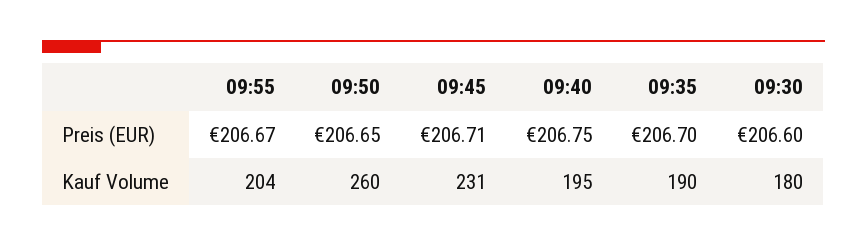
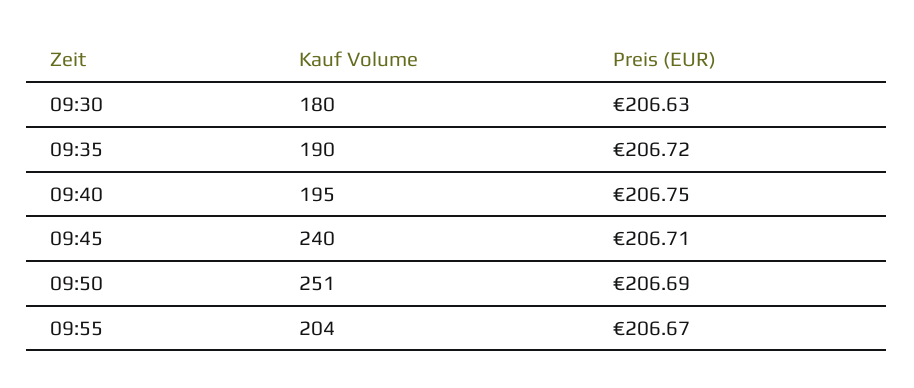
  {
    "09:55": {
      "Preis (EUR)": 206.67,
      "Kauf Volume": 204
    },
    "09:50": {
-     "Preis (EUR)": 206.65,
+     "Preis (EUR)": 206.69,
-     "Kauf Volume": 260
+     "Kauf Volume": 251
    },
    "09:45": {
      "Preis (EUR)": 206.71,
-     "Kauf Volume": 231
+     "Kauf Volume": 240
    },
    "09:40": {
      "Preis (EUR)": 206.75,
      "Kauf Volume": 195
    },
    "09:35": {
-     "Preis (EUR)": 206.7,
+     "Preis (EUR)": 206.72,
      "Kauf Volume": 190
    },
    "09:30": {
-     "Preis (EUR)": 206.6,
+     "Preis (EUR)": 206.63,
      "Kauf Volume": 180
    }
  }

